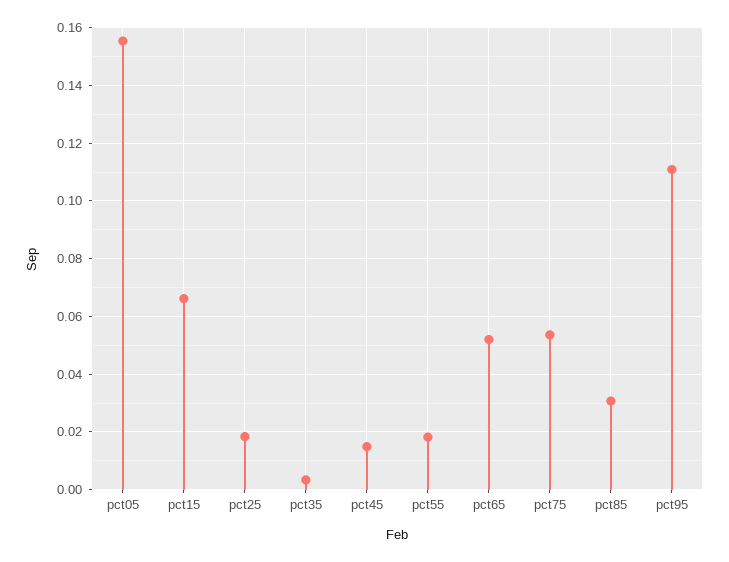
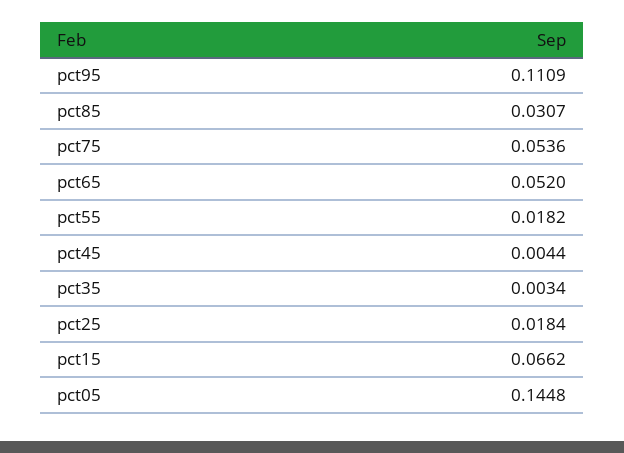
  {
-   "pct05": 0.155,
+   "pct05": 0.1448,
    "pct15": 0.0662,
    "pct25": 0.0184,
    "pct35": 0.0034,
-   "pct45": 0.015,
+   "pct45": 0.0044,
    "pct55": 0.0182,
    "pct65": 0.052,
    "pct75": 0.0536,
    "pct85": 0.0307,
    "pct95": 0.1109
  }

